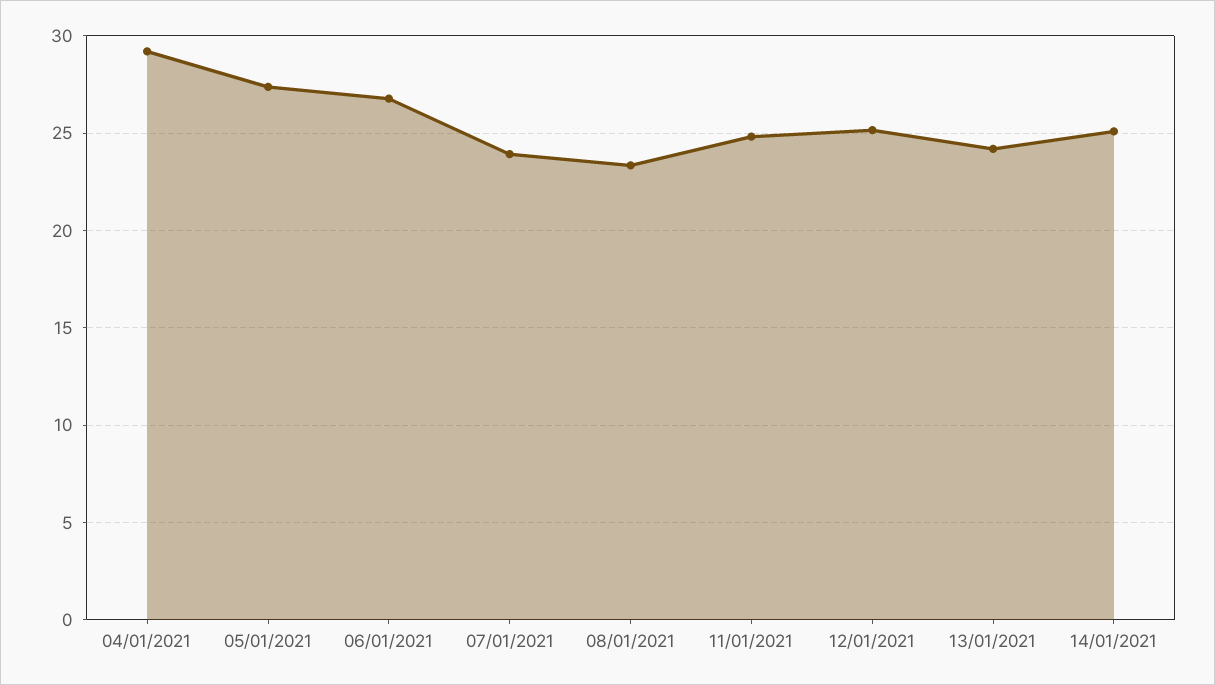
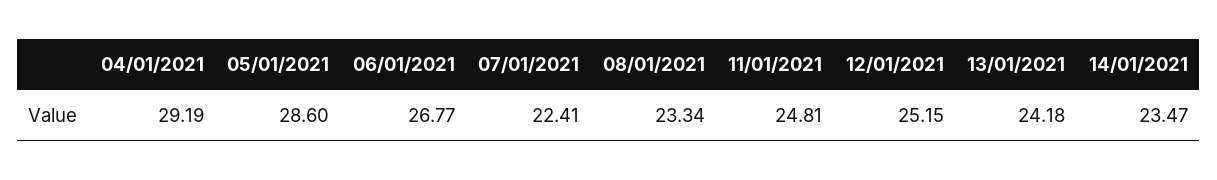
  {
    "04/01/2021": 29.19,
-   "05/01/2021": 27.5,
+   "05/01/2021": 28.6,
    "06/01/2021": 26.77,
-   "07/01/2021": 24,
+   "07/01/2021": 22.41,
    "08/01/2021": 23.34,
    "11/01/2021": 24.81,
    "12/01/2021": 25.15,
    "13/01/2021": 24.18,
-   "14/01/2021": 25
+   "14/01/2021": 23.47
  }

